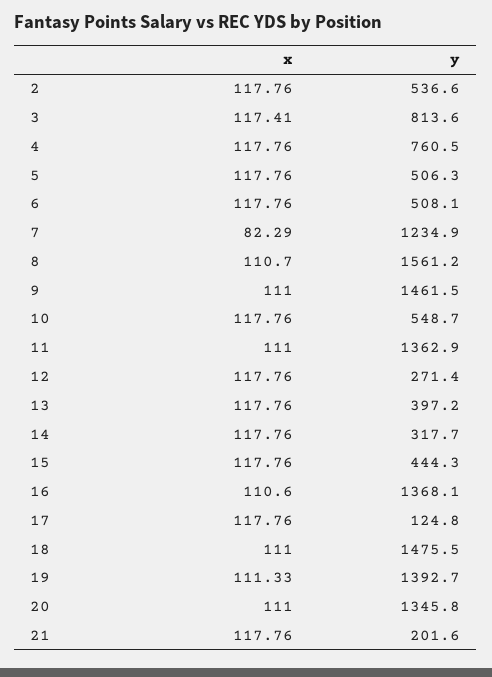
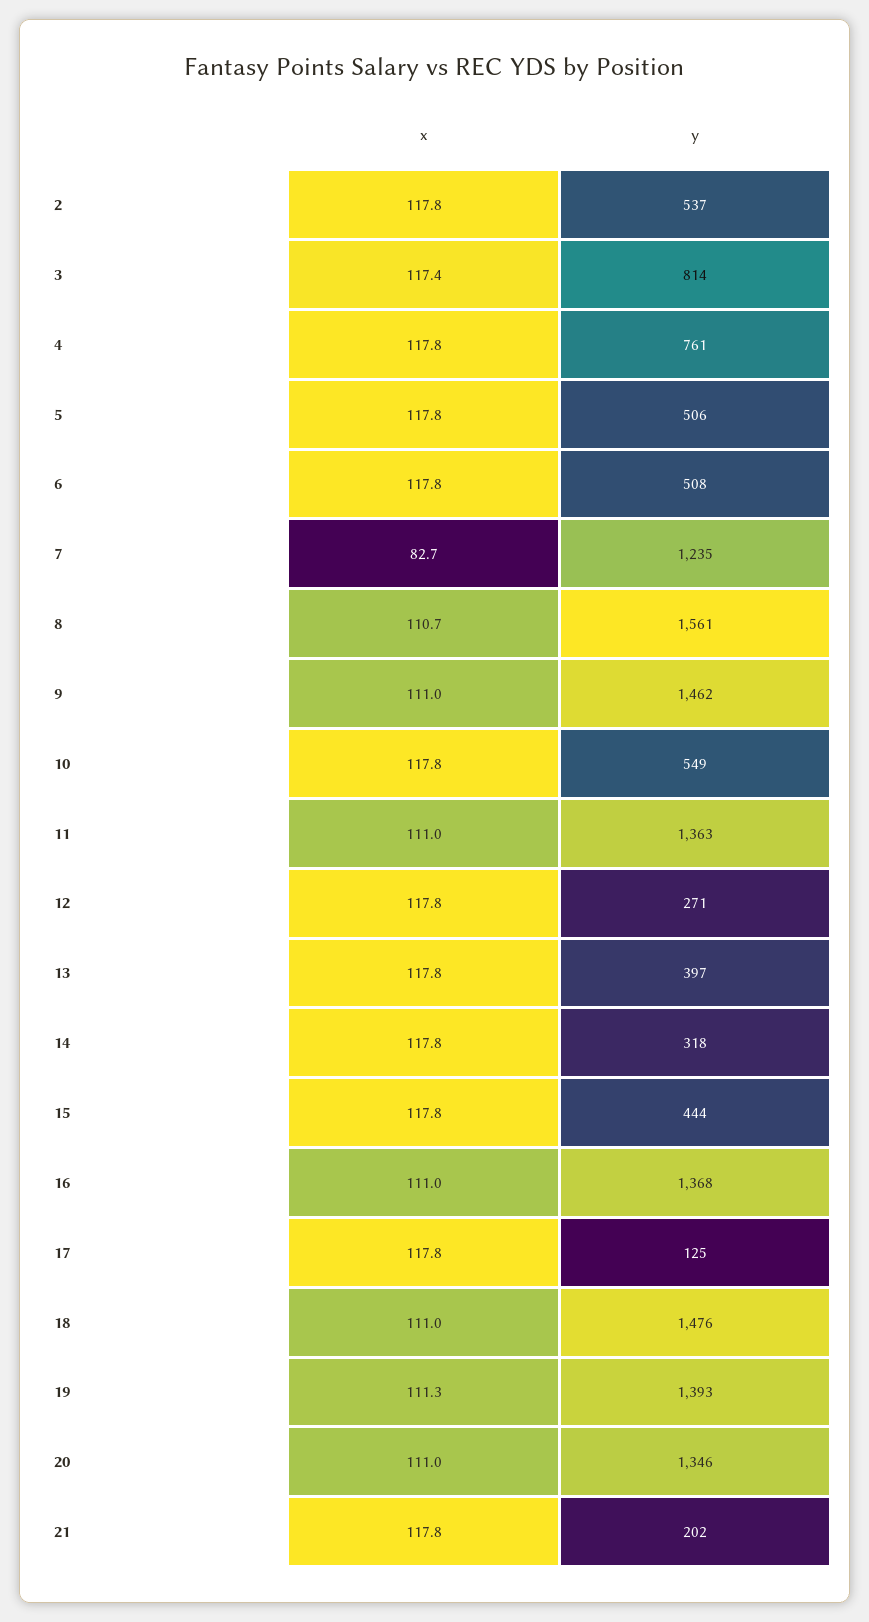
  {
    "x": {
      "2": 117.76,
      "3": 117.41,
      "4": 117.76,
      "5": 117.76,
      "6": 117.76,
-     "7": 82.29,
+     "7": 82.7,
      "8": 110.7,
      "9": 111,
      "10": 117.76,
      "11": 111,
      "12": 117.76,
      "13": 117.76,
      "14": 117.76,
      "15": 117.76,
-     "16": 110.6,
+     "16": 111,
      "17": 117.76,
      "18": 111,
      "19": 111.33,
      "20": 111,
      "21": 117.76
    },
    "y": {
      "2": 536.6,
      "3": 813.6,
      "4": 760.5,
      "5": 506.3,
      "6": 508.1,
      "7": 1234.9,
      "8": 1561.2,
      "9": 1461.5,
      "10": 548.7,
      "11": 1362.9,
      "12": 271.4,
      "13": 397.2,
      "14": 317.7,
      "15": 444.3,
      "16": 1368.1,
      "17": 124.8,
      "18": 1475.5,
      "19": 1392.7,
      "20": 1345.8,
      "21": 201.6
    }
  }

